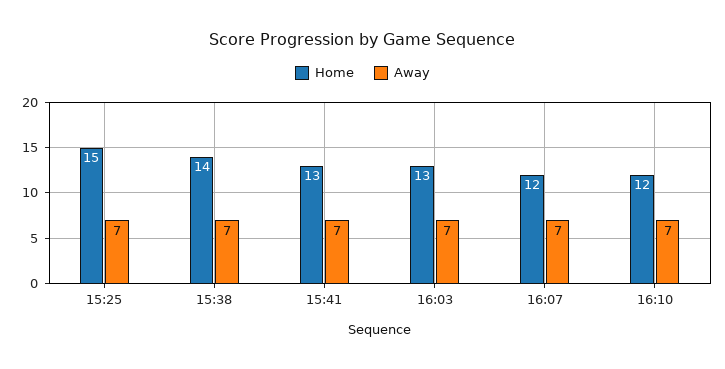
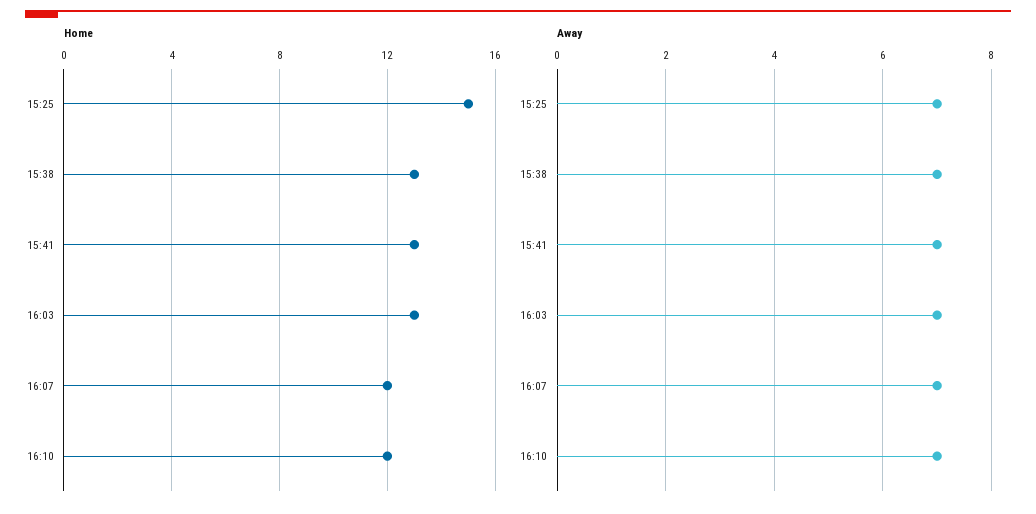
  {
    "Home": {
      "15:25": 15,
-     "15:38": 14,
+     "15:38": 13,
      "15:41": 13,
      "16:03": 13,
      "16:07": 12,
      "16:10": 12
    },
    "Away": {
      "15:25": 7,
      "15:38": 7,
      "15:41": 7,
      "16:03": 7,
      "16:07": 7,
      "16:10": 7
    }
  }

